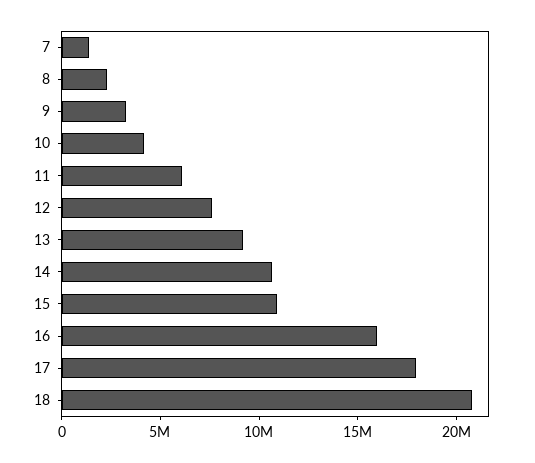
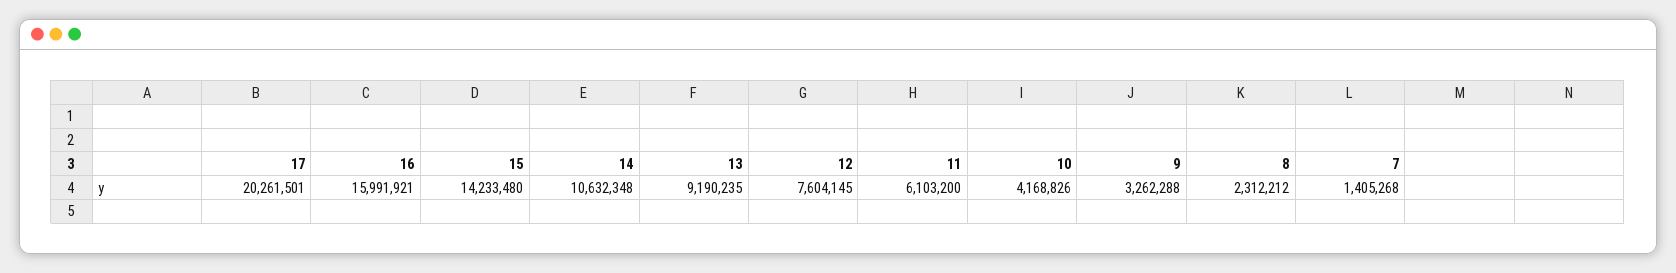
  {
    "7": 1405268,
    "8": 2312212,
    "9": 3262288,
    "10": 4168826,
    "11": 6103200,
    "12": 7604145,
    "13": 9190235,
    "14": 10632348,
-   "15": 11000000,
+   "15": 14233480,
    "16": 15991921,
-   "17": 18000000,
+   "17": 20261501
-   "18": 21000000
  }

